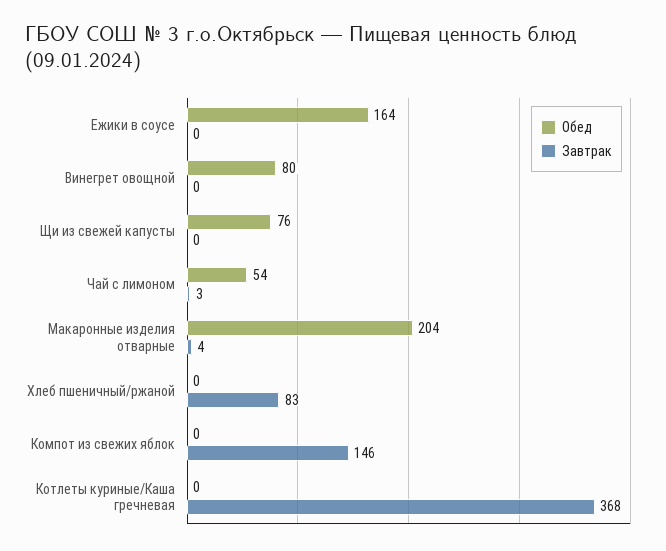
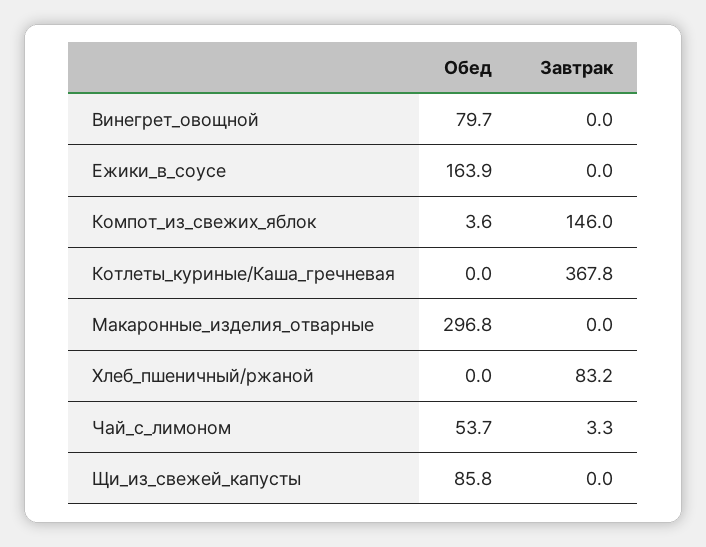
  {
    "Обед": {
      "Ежики в соусе": 163.9,
      "Винегрет овощной": 79.7,
-     "Щи из свежей капусты": 76,
+     "Щи из свежей капусты": 85.8,
      "Чай с лимоном": 53.7,
-     "Макаронные изделия отварные": 204,
+     "Макаронные изделия отварные": 296.8,
      "Хлеб пшеничный/ржаной": 0,
-     "Компот из свежих яблок": 0,
+     "Компот из свежих яблок": 3.6,
      "Котлеты куриные/Каша гречневая": 0
    },
    "Завтрак": {
      "Ежики в соусе": 0,
      "Винегрет овощной": 0,
      "Щи из свежей капусты": 0,
      "Чай с лимоном": 3.3,
-     "Макаронные изделия отварные": 4,
+     "Макаронные изделия отварные": 0,
      "Хлеб пшеничный/ржаной": 83.2,
      "Компот из свежих яблок": 146,
      "Котлеты куриные/Каша гречневая": 367.8
    }
  }

